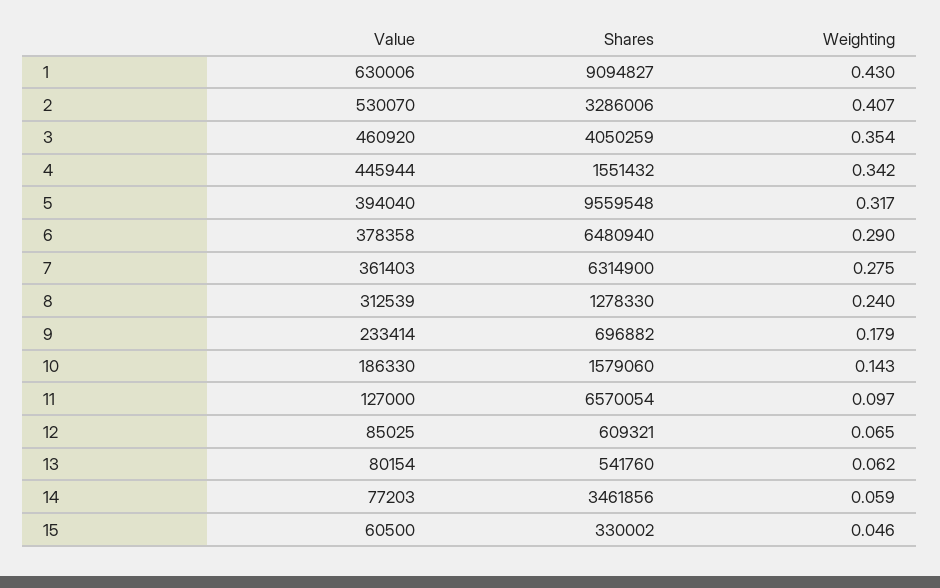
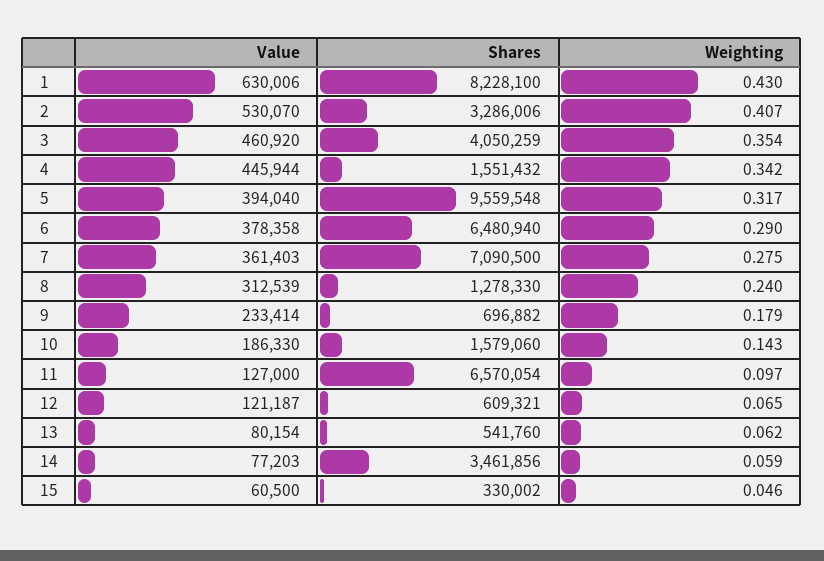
  {
    "Value": {
      "1": 630006,
      "2": 530070,
      "3": 460920,
      "4": 445944,
      "5": 394040,
      "6": 378358,
      "7": 361403,
      "8": 312539,
      "9": 233414,
      "10": 186330,
      "11": 127000,
-     "12": 85025,
+     "12": 121187,
      "13": 80154,
      "14": 77203,
      "15": 60500
    },
    "Shares": {
-     "1": 9094827,
+     "1": 8228100,
      "2": 3286006,
      "3": 4050259,
      "4": 1551432,
      "5": 9559548,
      "6": 6480940,
-     "7": 6314900,
+     "7": 7090500,
      "8": 1278330,
      "9": 696882,
      "10": 1579060,
      "11": 6570054,
      "12": 609321,
      "13": 541760,
      "14": 3461856,
      "15": 330002
    },
    "Weighting": {
      "1": 0.43,
      "2": 0.407,
      "3": 0.354,
      "4": 0.342,
      "5": 0.317,
      "6": 0.29,
      "7": 0.275,
      "8": 0.24,
      "9": 0.179,
      "10": 0.143,
      "11": 0.097,
      "12": 0.065,
      "13": 0.062,
      "14": 0.059,
      "15": 0.046
    }
  }

